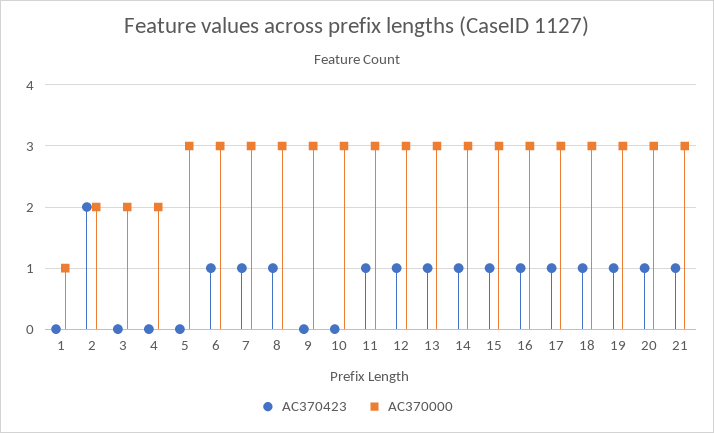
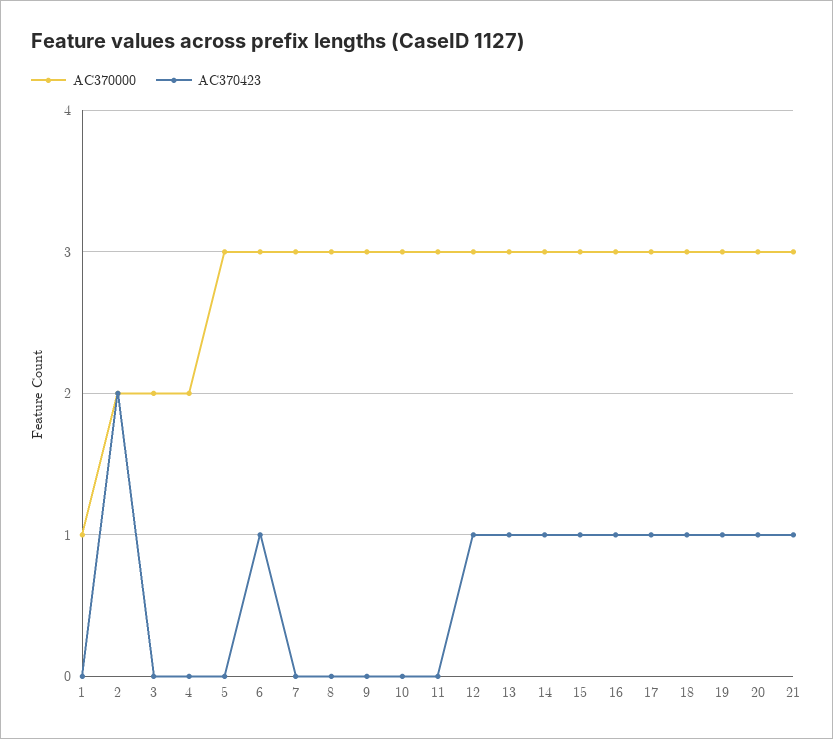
  {
    "AC370423": {
      "1": 0,
      "2": 2,
      "3": 0,
      "4": 0,
      "5": 0,
      "6": 1,
-     "7": 1,
+     "7": 0,
-     "8": 1,
+     "8": 0,
      "9": 0,
      "10": 0,
-     "11": 1,
+     "11": 0,
      "12": 1,
      "13": 1,
      "14": 1,
      "15": 1,
      "16": 1,
      "17": 1,
      "18": 1,
      "19": 1,
      "20": 1,
      "21": 1
    },
    "AC370000": {
      "1": 1,
      "2": 2,
      "3": 2,
      "4": 2,
      "5": 3,
      "6": 3,
      "7": 3,
      "8": 3,
      "9": 3,
      "10": 3,
      "11": 3,
      "12": 3,
      "13": 3,
      "14": 3,
      "15": 3,
      "16": 3,
      "17": 3,
      "18": 3,
      "19": 3,
      "20": 3,
      "21": 3
    }
  }

